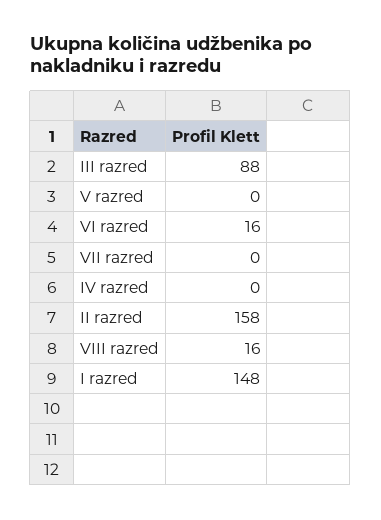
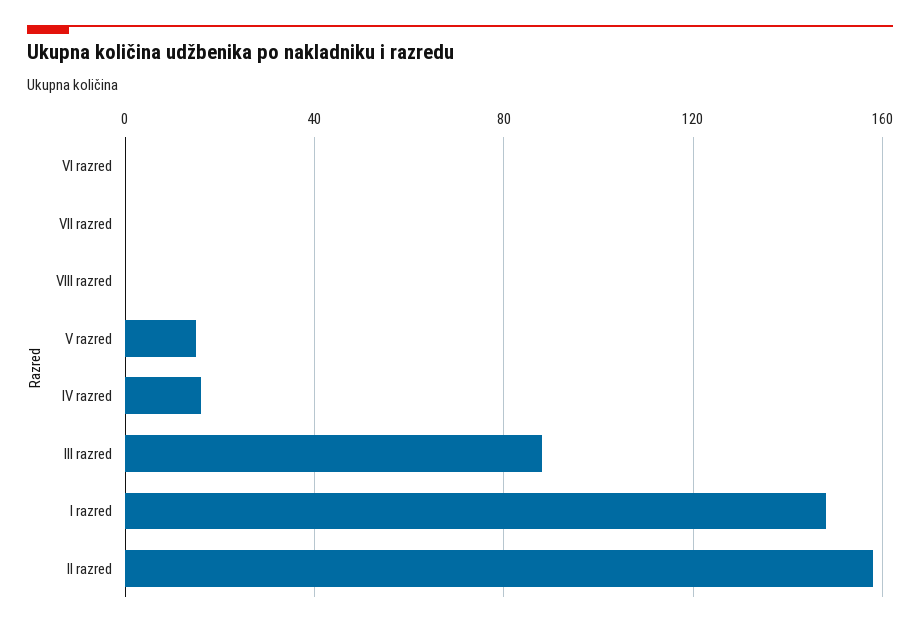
  {
    "III razred": 88,
-   "V razred": 0,
+   "V razred": 15,
-   "VI razred": 16,
+   "VI razred": 0,
    "VII razred": 0,
-   "IV razred": 0,
+   "IV razred": 15,
    "II razred": 158,
-   "VIII razred": 16,
+   "VIII razred": 0,
    "I razred": 148
  }

